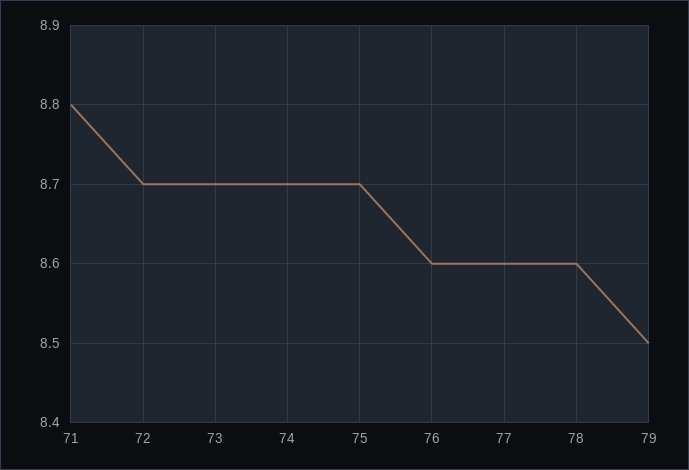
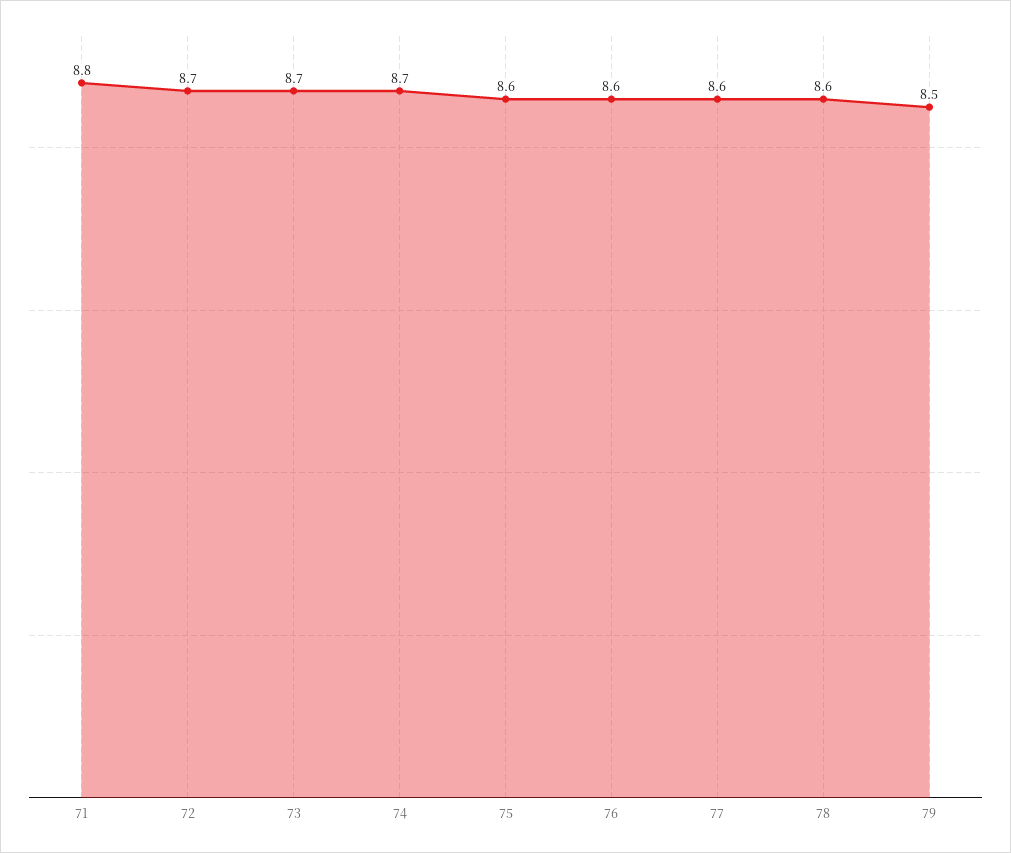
  {
    "71": 8.8,
    "72": 8.7,
    "73": 8.7,
    "74": 8.7,
-   "75": 8.7,
+   "75": 8.6,
    "76": 8.6,
    "77": 8.6,
    "78": 8.6,
    "79": 8.5
  }

